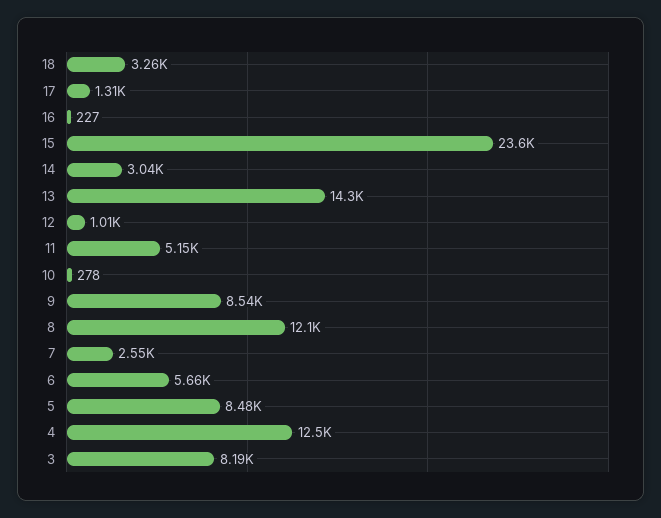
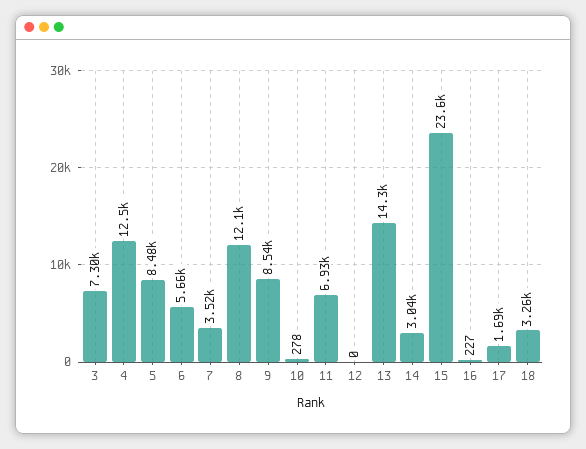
  {
    "18": 3260,
-   "17": 1310,
+   "17": 1690,
    "16": 227,
    "15": 23600,
    "14": 3040,
    "13": 14300,
-   "12": 1010,
+   "12": 0,
-   "11": 5150,
+   "11": 6930,
    "10": 278,
    "9": 8540,
    "8": 12100,
-   "7": 2550,
+   "7": 3520,
    "6": 5660,
    "5": 8480,
    "4": 12500,
-   "3": 8190
+   "3": 7300
  }

